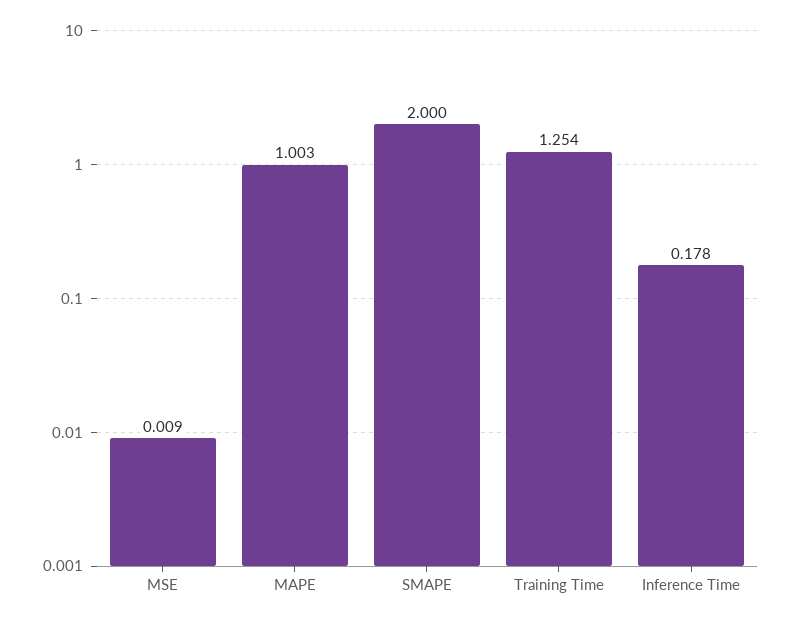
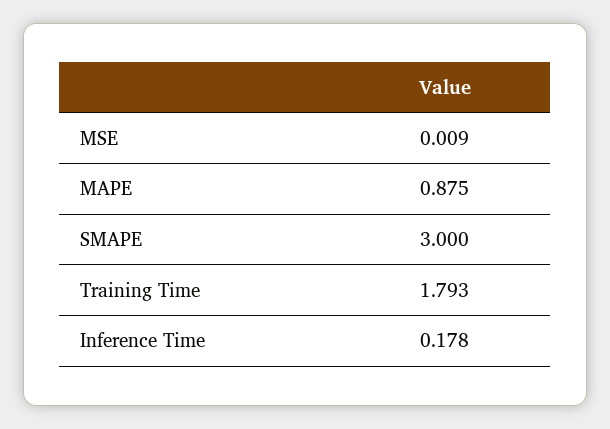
  {
    "MSE": 0.009,
-   "MAPE": 1.003,
+   "MAPE": 0.875,
-   "SMAPE": 2,
+   "SMAPE": 3,
-   "Training Time": 1.254,
+   "Training Time": 1.793,
    "Inference Time": 0.178
  }

